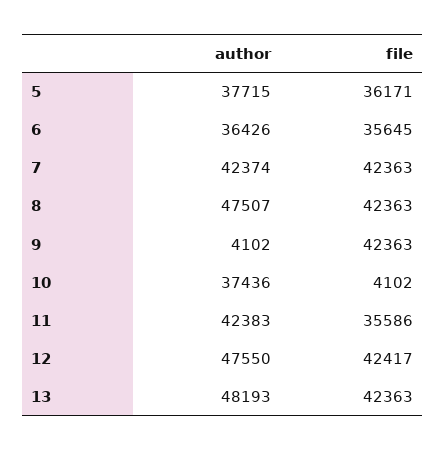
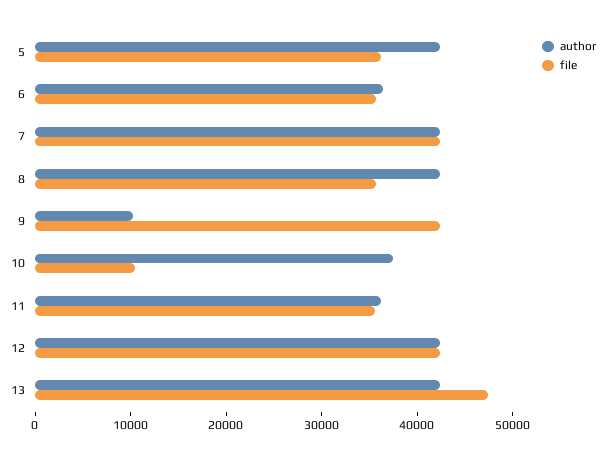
  {
    "author": {
-     "5": 37715,
+     "5": 42000,
      "6": 36426,
      "7": 42374,
-     "8": 47507,
+     "8": 42000,
-     "9": 4102,
+     "9": 10000,
      "10": 37436,
-     "11": 42383,
+     "11": 36000,
-     "12": 47550,
+     "12": 42000,
-     "13": 48193
+     "13": 42000
    },
    "file": {
      "5": 36171,
      "6": 35645,
      "7": 42363,
-     "8": 42363,
+     "8": 36000,
      "9": 42363,
-     "10": 4102,
+     "10": 10000,
      "11": 35586,
      "12": 42417,
-     "13": 42363
+     "13": 48000
    }
  }

